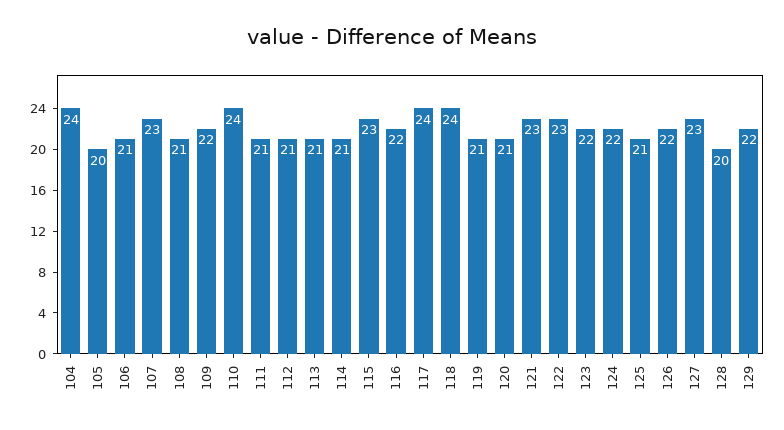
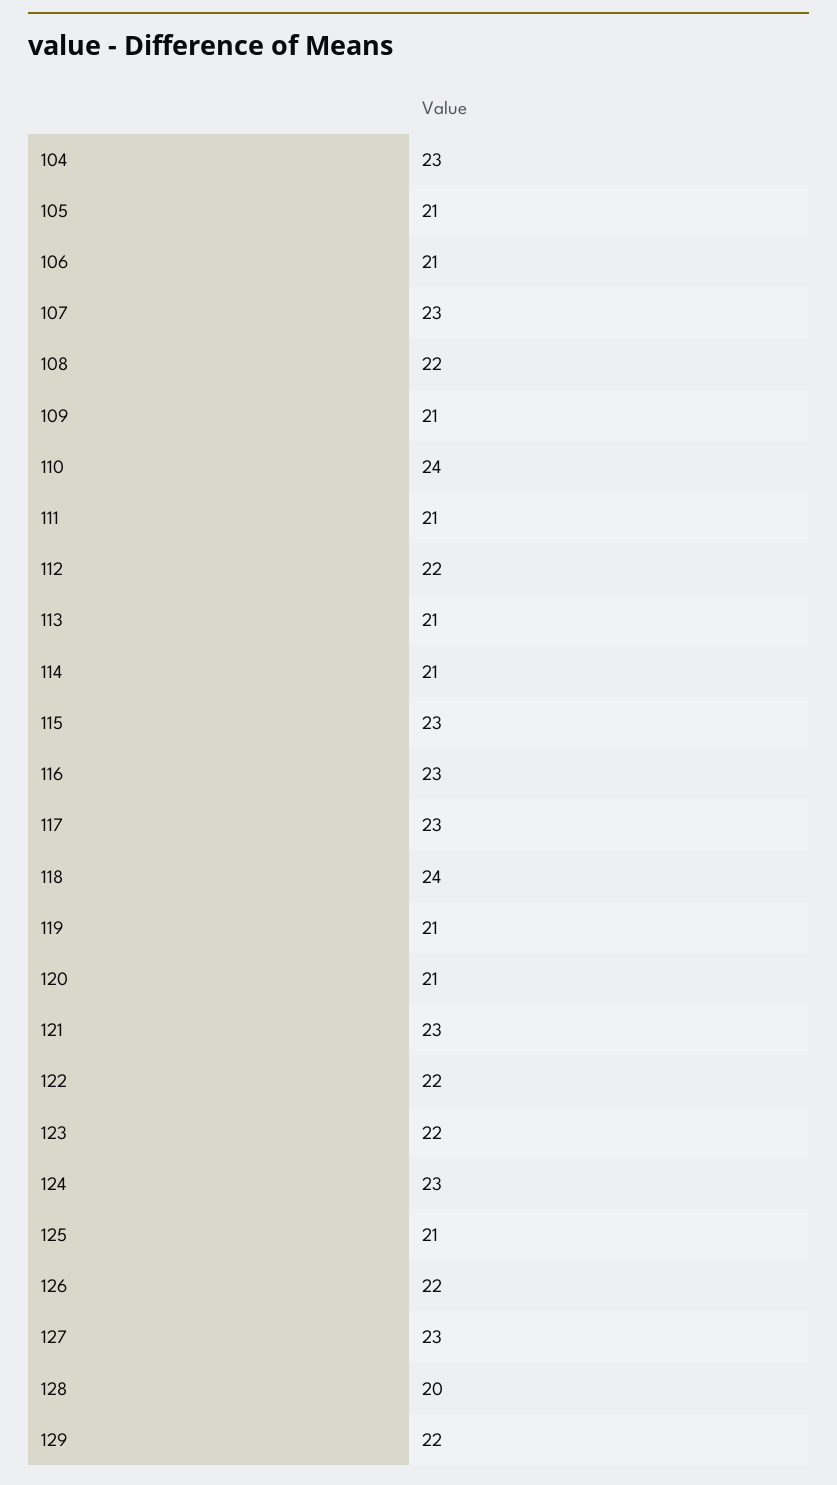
  {
-   "104": 24,
+   "104": 23,
-   "105": 20,
+   "105": 21,
    "106": 21,
    "107": 23,
-   "108": 21,
+   "108": 22,
-   "109": 22,
+   "109": 21,
    "110": 24,
    "111": 21,
-   "112": 21,
+   "112": 22,
    "113": 21,
    "114": 21,
    "115": 23,
-   "116": 22,
+   "116": 23,
-   "117": 24,
+   "117": 23,
    "118": 24,
    "119": 21,
    "120": 21,
    "121": 23,
-   "122": 23,
+   "122": 22,
    "123": 22,
-   "124": 22,
+   "124": 23,
    "125": 21,
    "126": 22,
    "127": 23,
    "128": 20,
    "129": 22
  }

